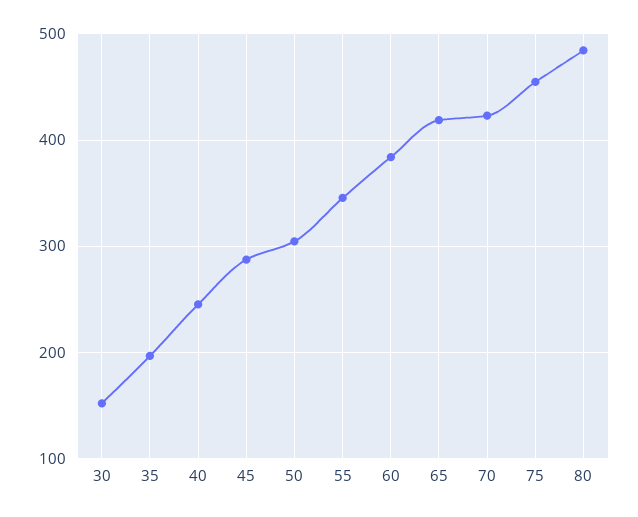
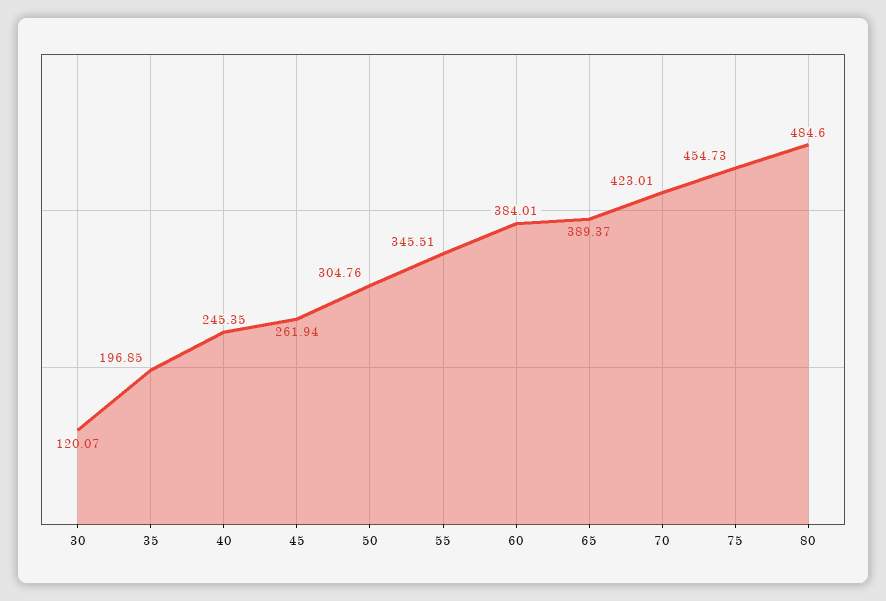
  {
-   "30": 150,
+   "30": 120.07,
    "35": 196.85,
    "40": 245.35,
-   "45": 290,
+   "45": 261.94,
    "50": 304.76,
    "55": 345.51,
    "60": 384.01,
-   "65": 420,
+   "65": 389.37,
    "70": 423.01,
    "75": 454.73,
    "80": 484.6
  }

